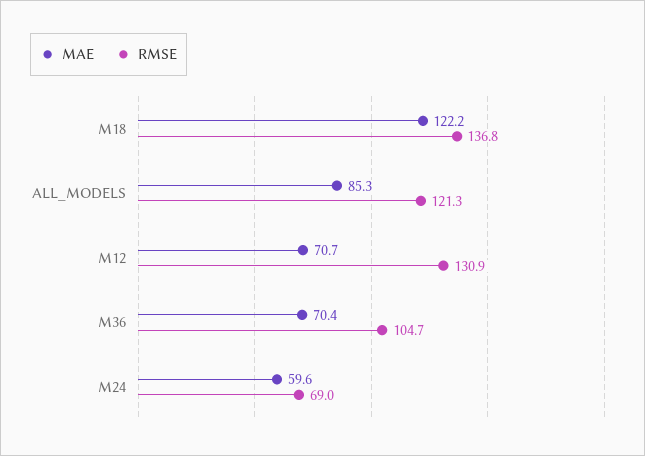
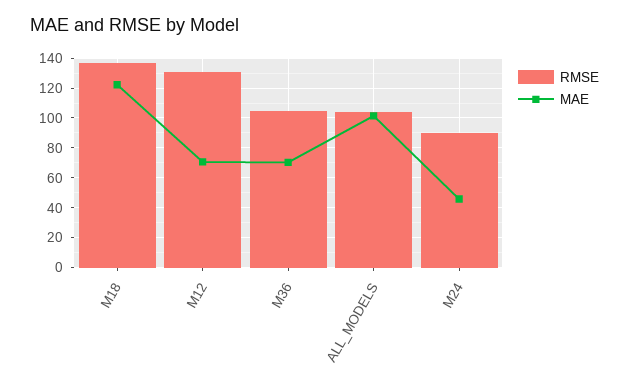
  {
    "MAE": {
      "M18": 122.2,
-     "ALL_MODELS": 85.3,
+     "ALL_MODELS": 100,
      "M12": 70.7,
      "M36": 70.4,
-     "M24": 59.6
+     "M24": 45
    },
    "RMSE": {
      "M18": 136.8,
-     "ALL_MODELS": 121.3,
+     "ALL_MODELS": 105,
      "M12": 130.9,
      "M36": 104.7,
-     "M24": 69
+     "M24": 90
    }
  }

